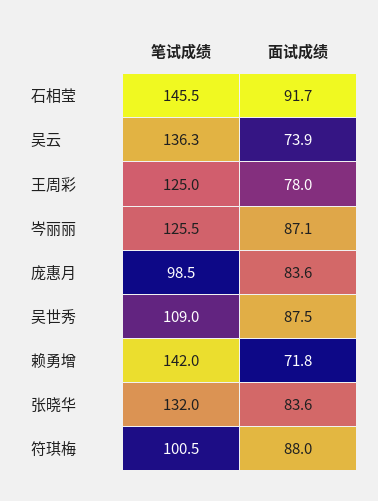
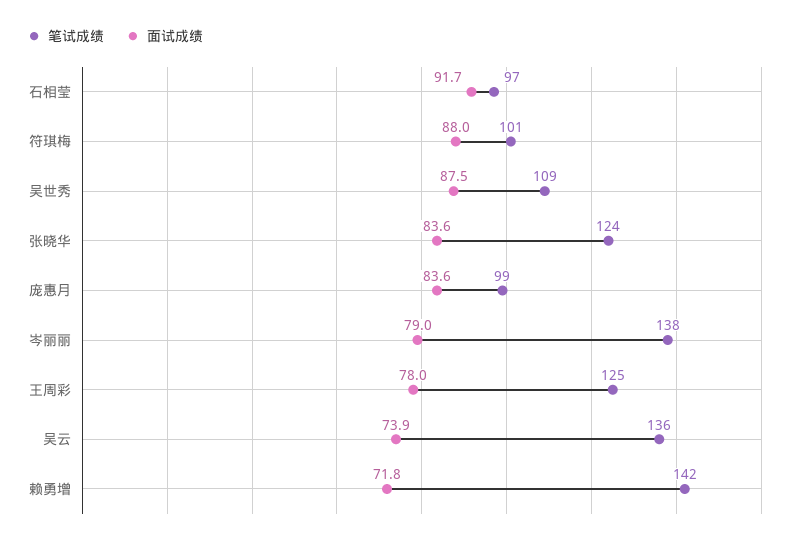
  {
    "笔试成绩": {
-     "石相莹": 145.5,
+     "石相莹": 97,
      "吴云": 136.3,
      "王周彩": 125,
-     "岑丽丽": 125.5,
+     "岑丽丽": 138,
      "庞惠月": 98.5,
      "吴世秀": 109,
      "赖勇增": 142,
-     "张晓华": 132,
+     "张晓华": 124,
      "符琪梅": 100.5
    },
    "面试成绩": {
      "石相莹": 91.7,
      "吴云": 73.9,
      "王周彩": 78,
-     "岑丽丽": 87.1,
+     "岑丽丽": 79,
      "庞惠月": 83.6,
      "吴世秀": 87.5,
      "赖勇增": 71.8,
      "张晓华": 83.6,
      "符琪梅": 88
    }
  }

